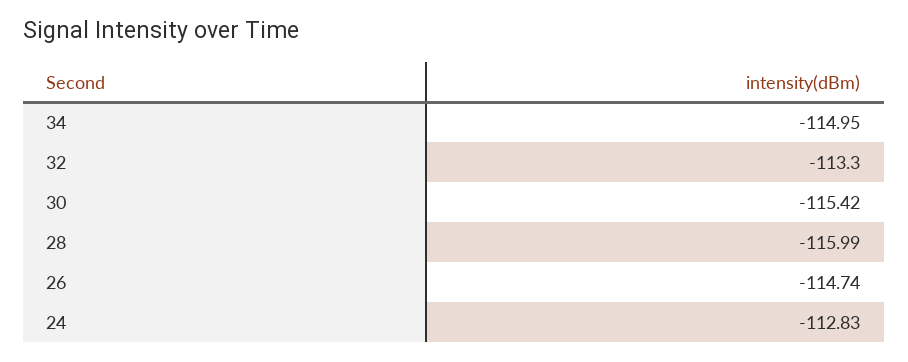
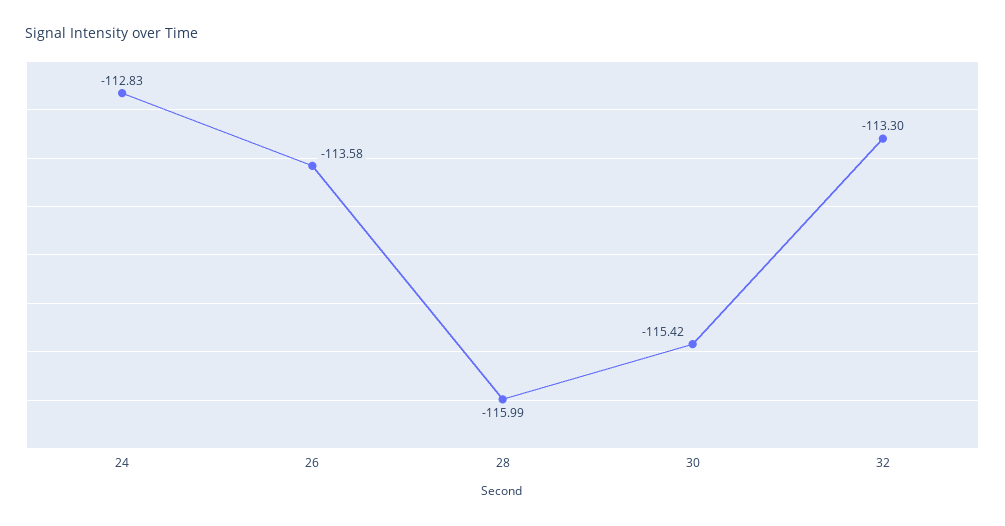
  {
-   "34": -114.95,
    "32": -113.3,
    "30": -115.42,
    "28": -115.99,
-   "26": -114.74,
+   "26": -113.58,
    "24": -112.83
  }

